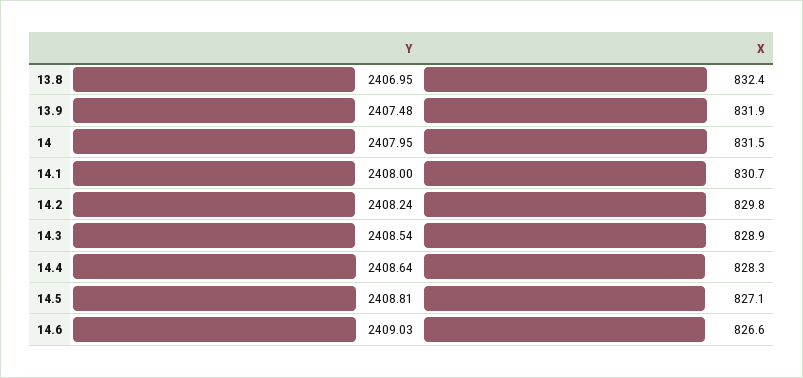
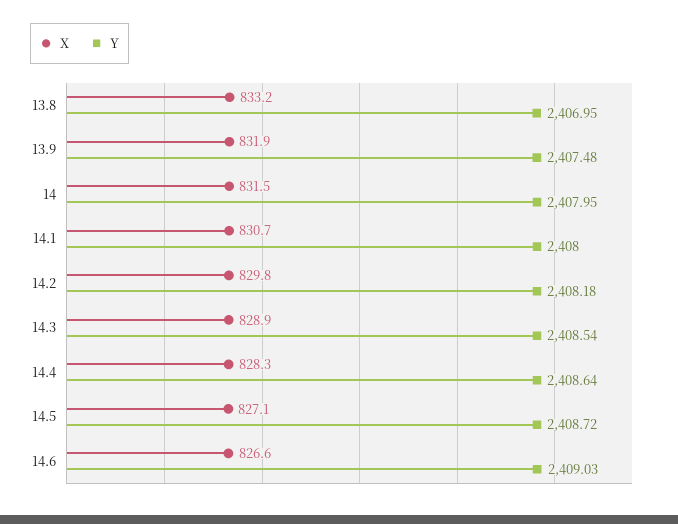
  {
    "Y": {
      "13.8": 2406.95,
      "13.9": 2407.48,
      "14": 2407.95,
      "14.1": 2408,
-     "14.2": 2408.24,
+     "14.2": 2408.18,
      "14.3": 2408.54,
      "14.4": 2408.64,
-     "14.5": 2408.81,
+     "14.5": 2408.72,
      "14.6": 2409.03
    },
    "X": {
-     "13.8": 832.4,
+     "13.8": 833.2,
      "13.9": 831.9,
      "14": 831.5,
      "14.1": 830.7,
      "14.2": 829.8,
      "14.3": 828.9,
      "14.4": 828.3,
      "14.5": 827.1,
      "14.6": 826.6
    }
  }

